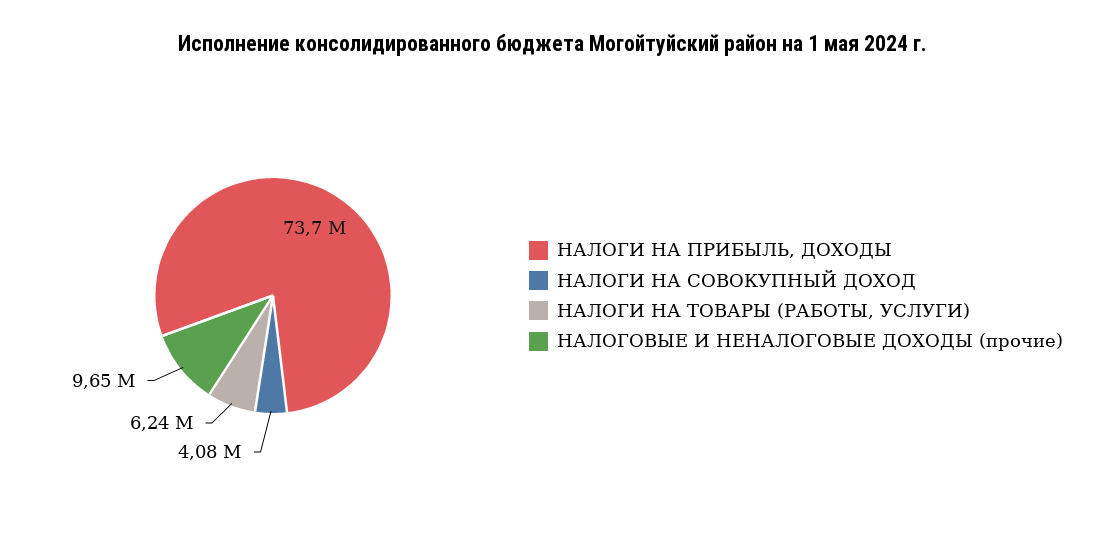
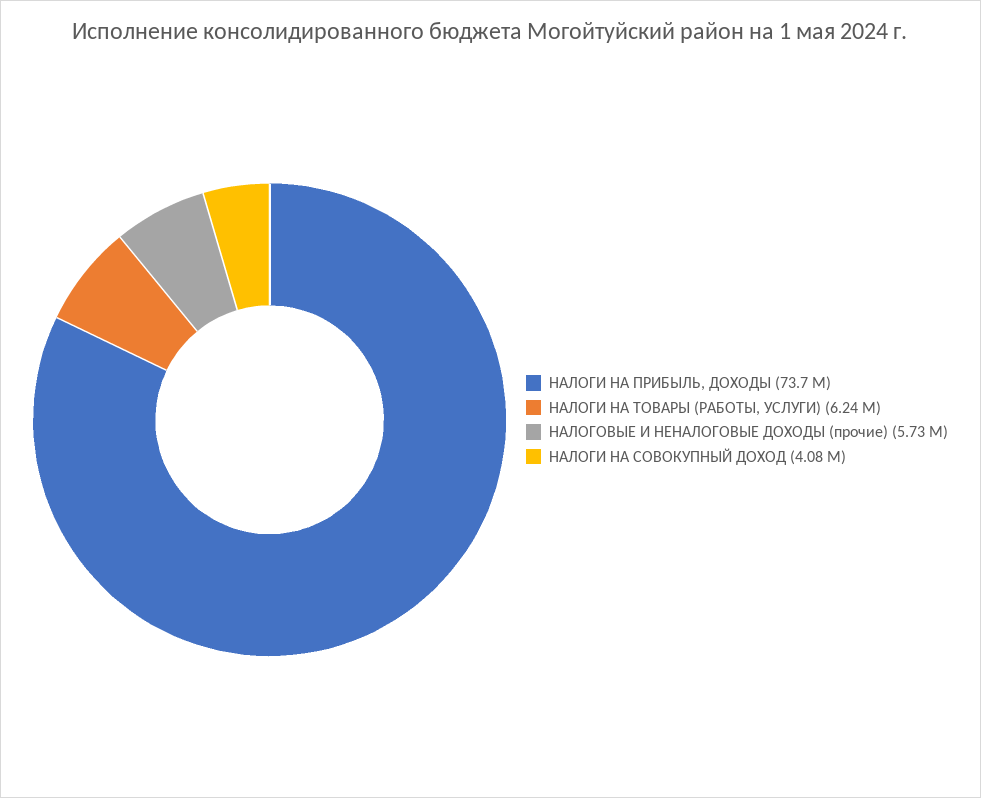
  {
    "НАЛОГИ НА ПРИБЫЛЬ, ДОХОДЫ": 73700000,
    "НАЛОГИ НА СОВОКУПНЫЙ ДОХОД": 4080000,
    "НАЛОГИ НА ТОВАРЫ (РАБОТЫ, УСЛУГИ)": 6240000,
-   "НАЛОГОВЫЕ И НЕНАЛОГОВЫЕ ДОХОДЫ (прочие)": 9650000
+   "НАЛОГОВЫЕ И НЕНАЛОГОВЫЕ ДОХОДЫ (прочие)": 5730000
  }

